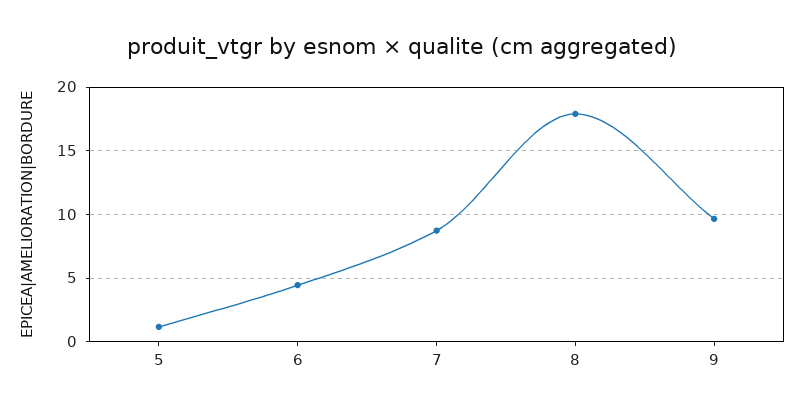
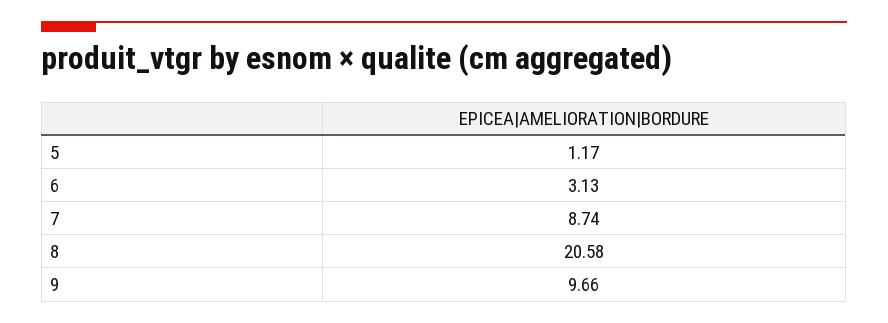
  {
    "5": 1.17,
-   "6": 4.5,
+   "6": 3.13,
    "7": 8.74,
-   "8": 18,
+   "8": 20.58,
    "9": 9.66
  }

